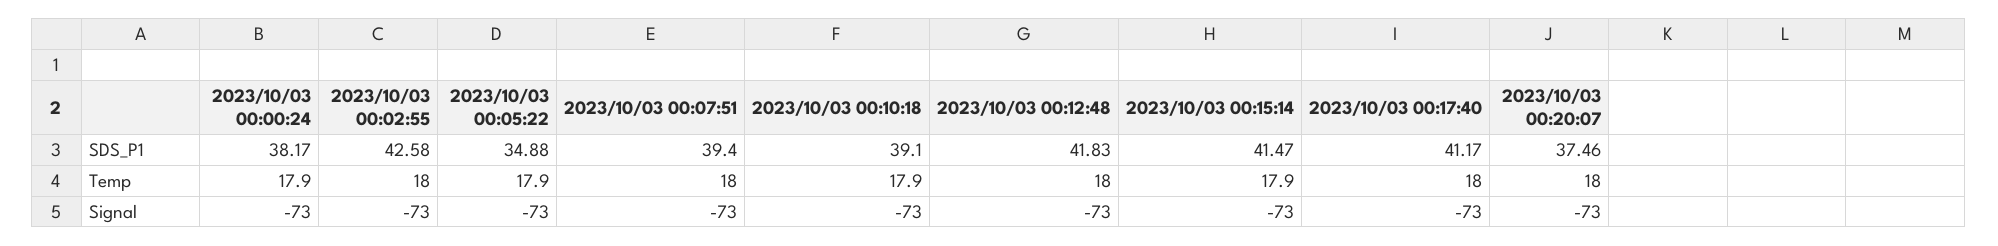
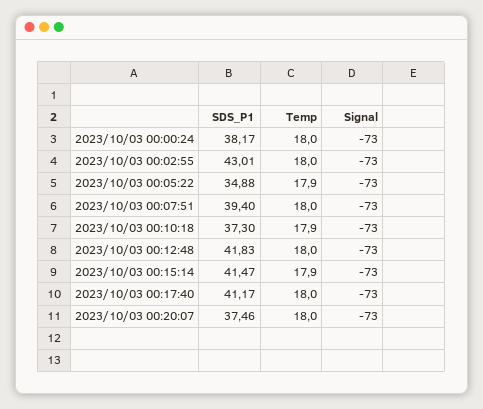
  {
    "2023/10/03 00:00:24": {
      "SDS_P1": 38.17,
-     "Temp": 17.9,
+     "Temp": 18,
      "Signal": -73
    },
    "2023/10/03 00:02:55": {
-     "SDS_P1": 42.58,
+     "SDS_P1": 43.01,
      "Temp": 18,
      "Signal": -73
    },
    "2023/10/03 00:05:22": {
      "SDS_P1": 34.88,
      "Temp": 17.9,
      "Signal": -73
    },
    "2023/10/03 00:07:51": {
      "SDS_P1": 39.4,
      "Temp": 18,
      "Signal": -73
    },
    "2023/10/03 00:10:18": {
-     "SDS_P1": 39.1,
+     "SDS_P1": 37.3,
      "Temp": 17.9,
      "Signal": -73
    },
    "2023/10/03 00:12:48": {
      "SDS_P1": 41.83,
      "Temp": 18,
      "Signal": -73
    },
    "2023/10/03 00:15:14": {
      "SDS_P1": 41.47,
      "Temp": 17.9,
      "Signal": -73
    },
    "2023/10/03 00:17:40": {
      "SDS_P1": 41.17,
      "Temp": 18,
      "Signal": -73
    },
    "2023/10/03 00:20:07": {
      "SDS_P1": 37.46,
      "Temp": 18,
      "Signal": -73
    }
  }

